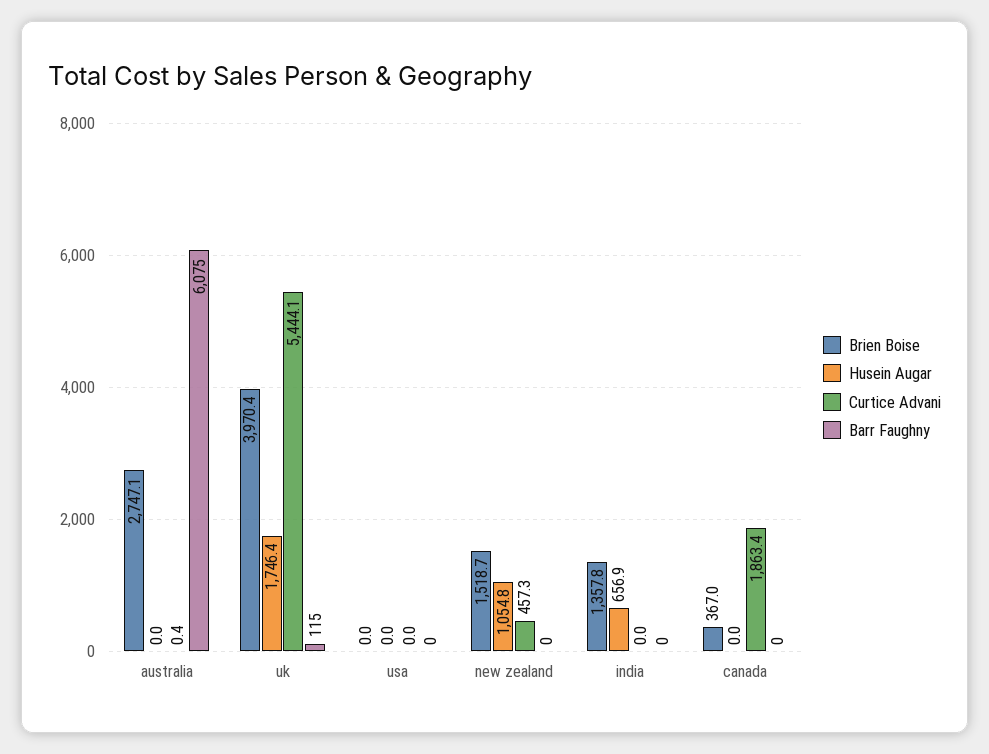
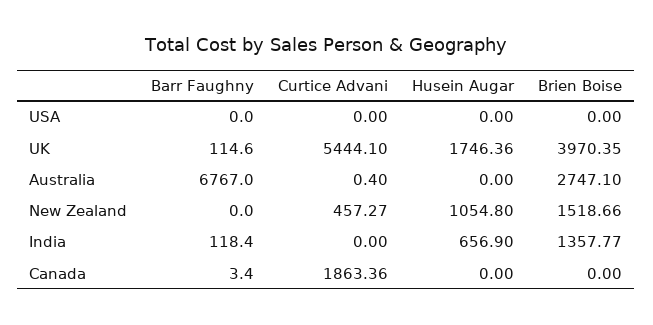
  {
    "Brien Boise": {
      "australia": 2747.1,
      "uk": 3970.35,
      "usa": 0,
      "new zealand": 1518.66,
      "india": 1357.77,
-     "canada": 367
+     "canada": 0
    },
    "Husein Augar": {
      "australia": 0,
      "uk": 1746.36,
      "usa": 0,
      "new zealand": 1054.8,
      "india": 656.9,
      "canada": 0
    },
    "Curtice Advani": {
      "australia": 0.4,
      "uk": 5444.1,
      "usa": 0,
      "new zealand": 457.27,
      "india": 0,
      "canada": 1863.36
    },
    "Barr Faughny": {
-     "australia": 6075,
+     "australia": 6767,
      "uk": 114.6,
      "usa": 0,
      "new zealand": 0,
-     "india": 0,
+     "india": 118.4,
-     "canada": 0
+     "canada": 3.4
    }
  }

